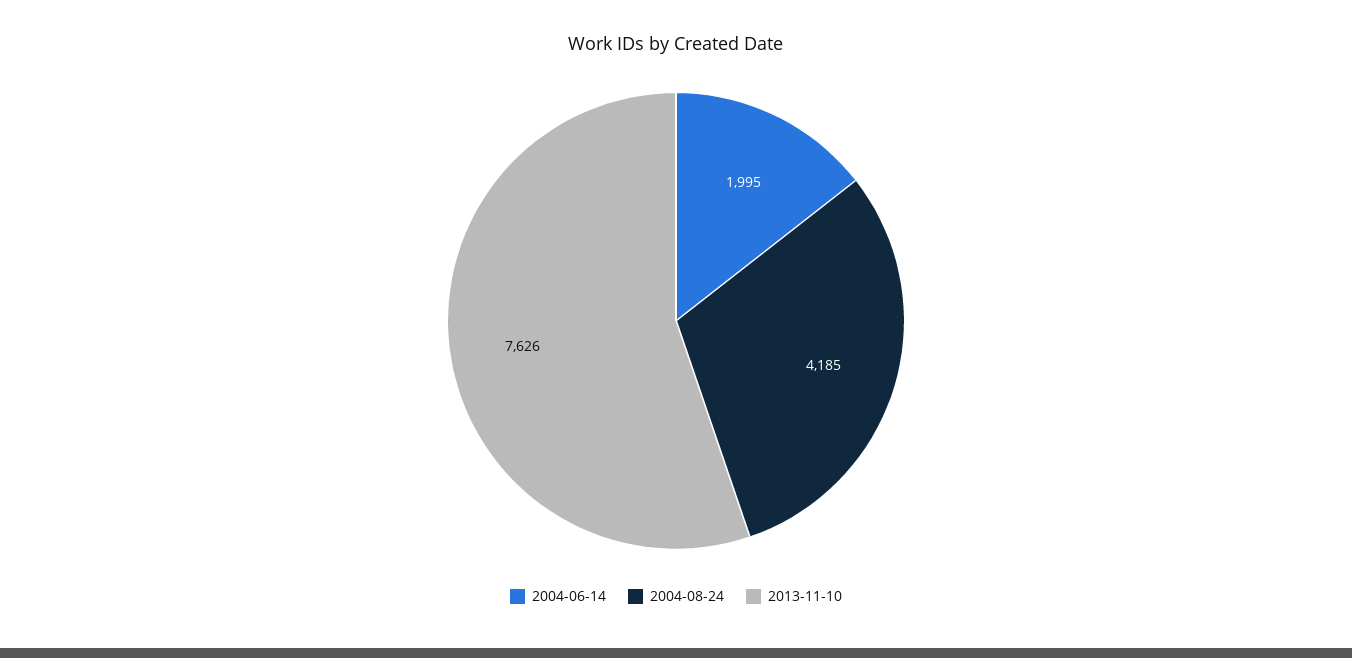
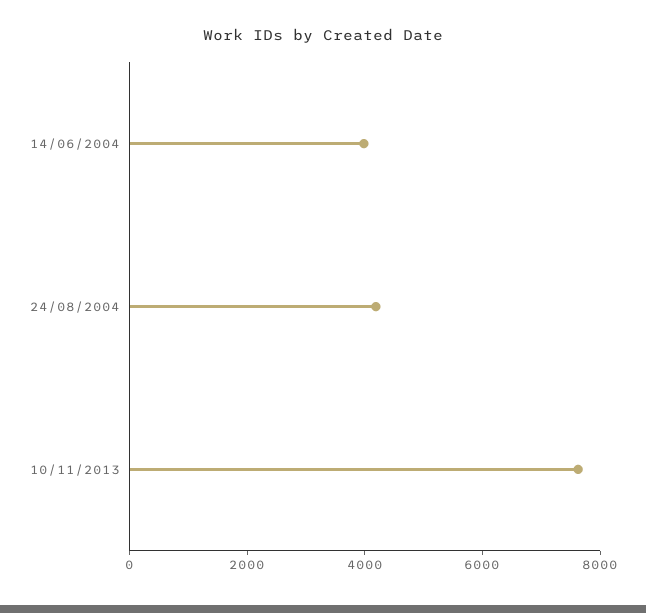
  {
-   "2004-06-14": 1995,
+   "2004-06-14": 4000,
    "2004-08-24": 4185,
    "2013-11-10": 7626
  }

